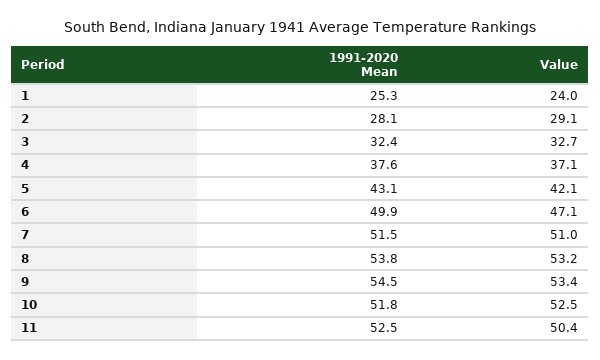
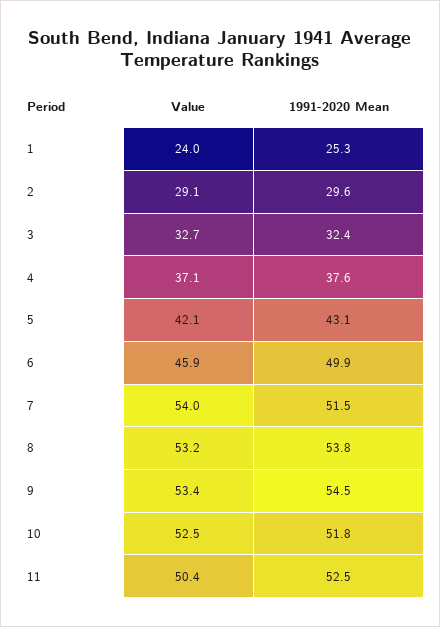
  {
    "1991-2020 Mean": {
      "1": 25.3,
-     "2": 28.1,
+     "2": 29.6,
      "3": 32.4,
      "4": 37.6,
      "5": 43.1,
      "6": 49.9,
      "7": 51.5,
      "8": 53.8,
      "9": 54.5,
      "10": 51.8,
      "11": 52.5
    },
    "Value": {
      "1": 24,
      "2": 29.1,
      "3": 32.7,
      "4": 37.1,
      "5": 42.1,
-     "6": 47.1,
+     "6": 45.9,
-     "7": 51,
+     "7": 54,
      "8": 53.2,
      "9": 53.4,
      "10": 52.5,
      "11": 50.4
    }
  }

